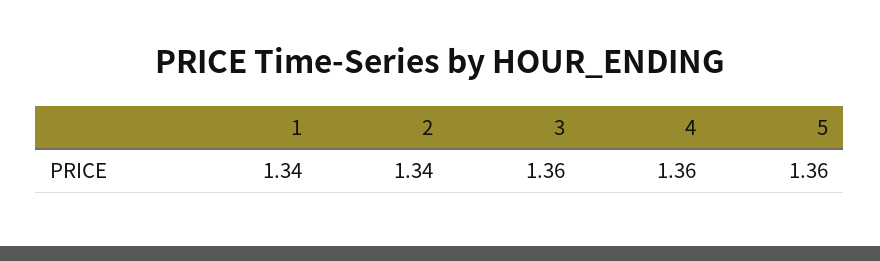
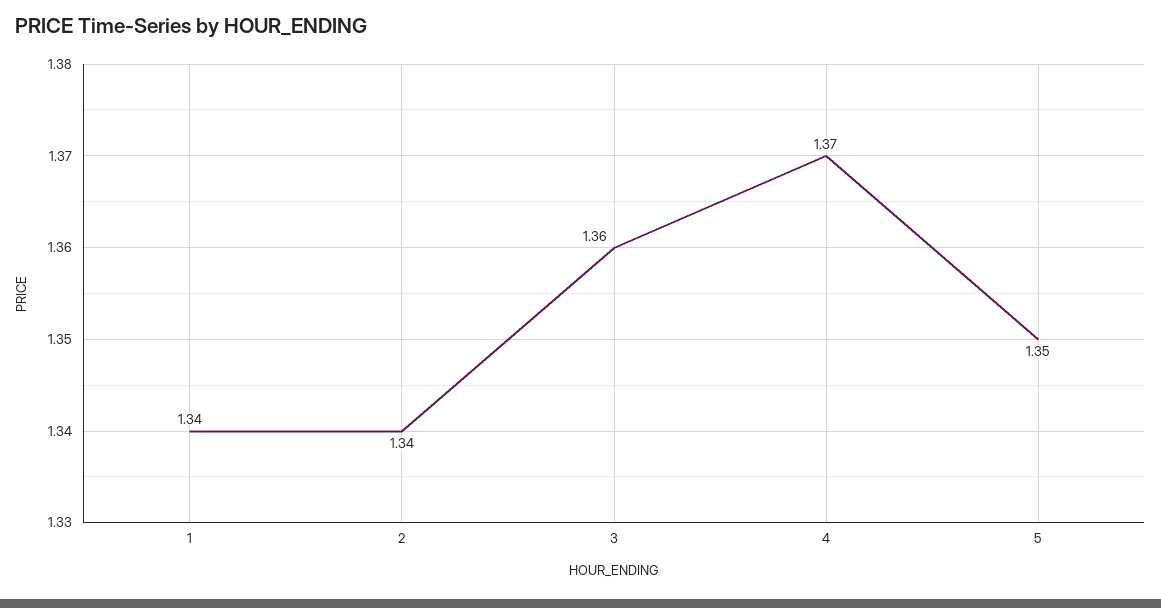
  {
    "1": 1.34,
    "2": 1.34,
    "3": 1.36,
-   "4": 1.36,
+   "4": 1.37,
-   "5": 1.36
+   "5": 1.35
  }

